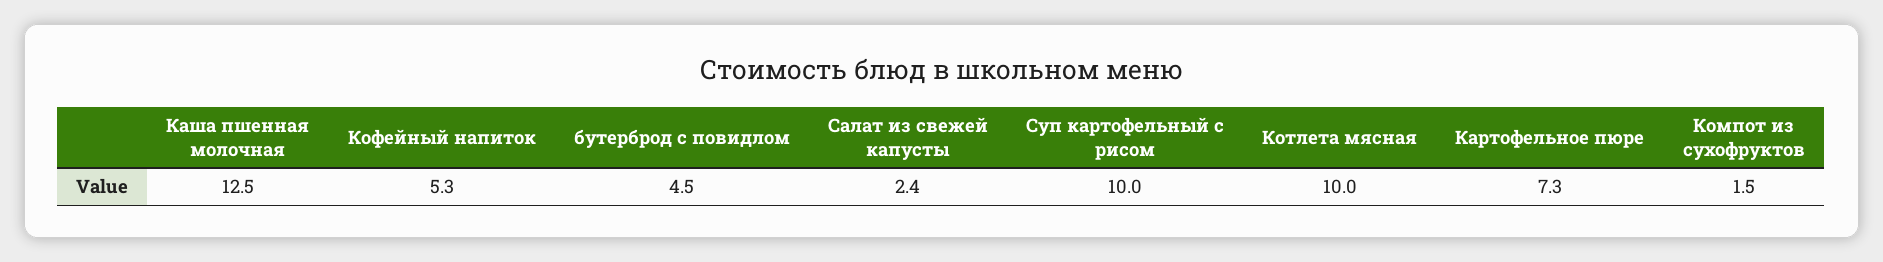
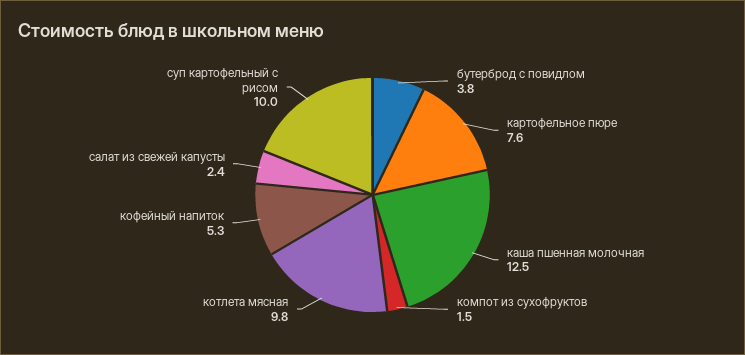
  {
    "Каша пшенная молочная": 12.5,
    "Кофейный напиток": 5.3,
-   "бутерброд с повидлом": 4.5,
+   "бутерброд с повидлом": 3.8,
    "Салат из свежей капусты": 2.4,
    "Суп картофельный с рисом": 10,
-   "Котлета мясная": 10,
+   "Котлета мясная": 9.8,
-   "Картофельное пюре": 7.3,
+   "Картофельное пюре": 7.6,
    "Компот из сухофруктов": 1.5
  }

